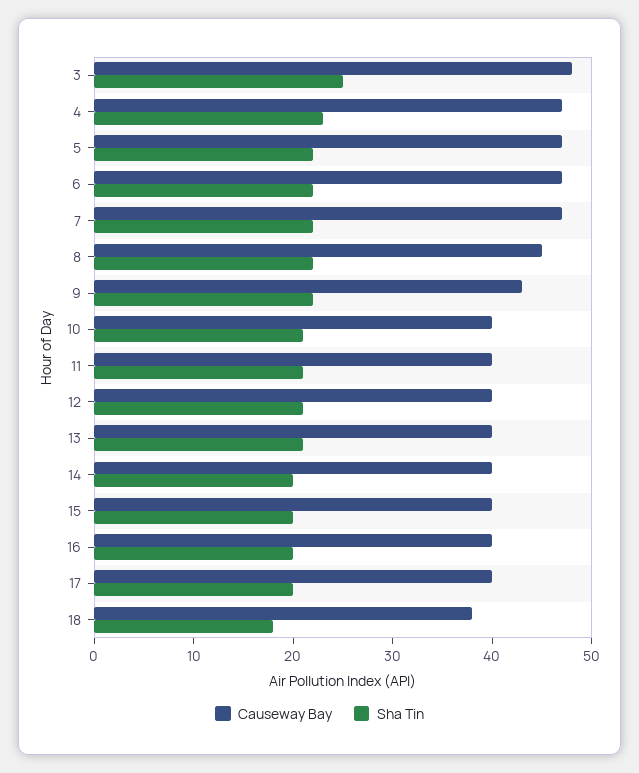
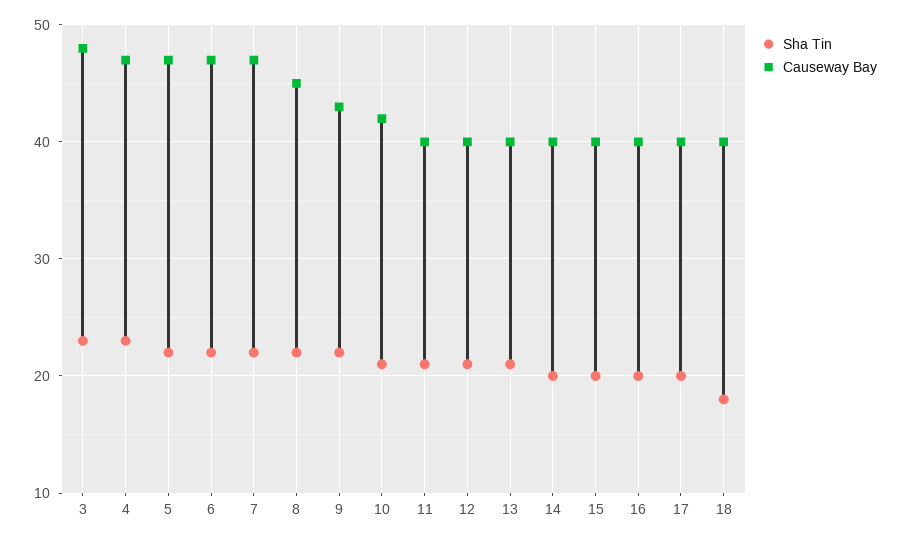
  {
    "Causeway Bay": {
      "3": 48,
      "4": 47,
      "5": 47,
      "6": 47,
      "7": 47,
      "8": 45,
      "9": 43,
-     "10": 40,
+     "10": 42,
      "11": 40,
      "12": 40,
      "13": 40,
      "14": 40,
      "15": 40,
      "16": 40,
      "17": 40,
-     "18": 38
+     "18": 40
    },
    "Sha Tin": {
-     "3": 25,
+     "3": 23,
      "4": 23,
      "5": 22,
      "6": 22,
      "7": 22,
      "8": 22,
      "9": 22,
      "10": 21,
      "11": 21,
      "12": 21,
      "13": 21,
      "14": 20,
      "15": 20,
      "16": 20,
      "17": 20,
      "18": 18
    }
  }

